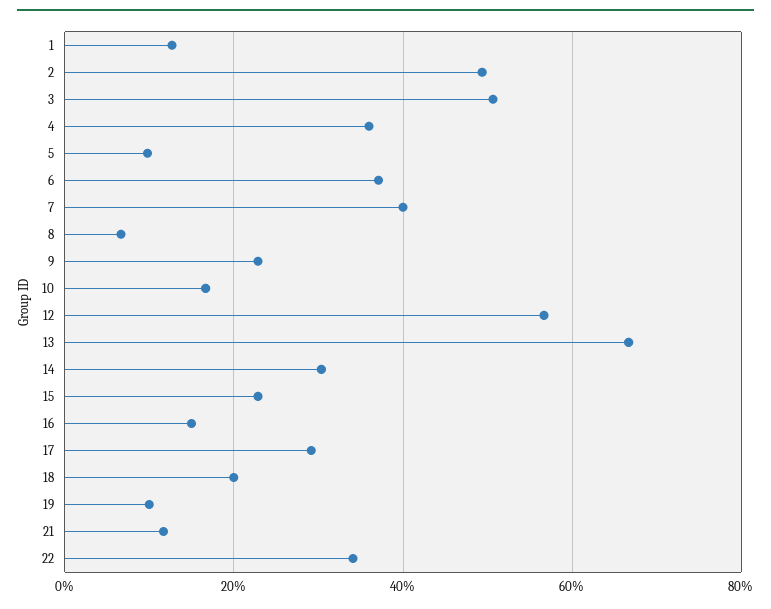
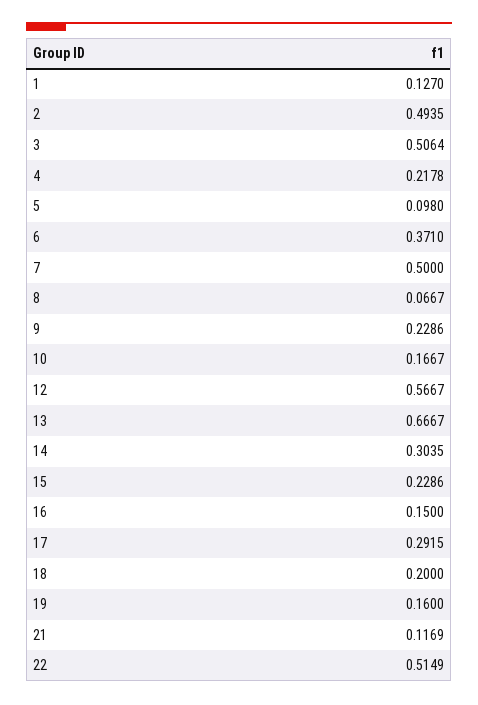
  {
    "1": 0.127,
    "2": 0.4935,
    "3": 0.5064,
-   "4": 0.36,
+   "4": 0.2178,
    "5": 0.098,
    "6": 0.371,
-   "7": 0.4,
+   "7": 0.5,
    "8": 0.0667,
    "9": 0.2286,
    "10": 0.1667,
    "12": 0.5667,
    "13": 0.6667,
    "14": 0.3035,
    "15": 0.2286,
    "16": 0.15,
    "17": 0.2915,
    "18": 0.2,
-   "19": 0.1,
+   "19": 0.16,
    "21": 0.1169,
-   "22": 0.34
+   "22": 0.5149
  }

